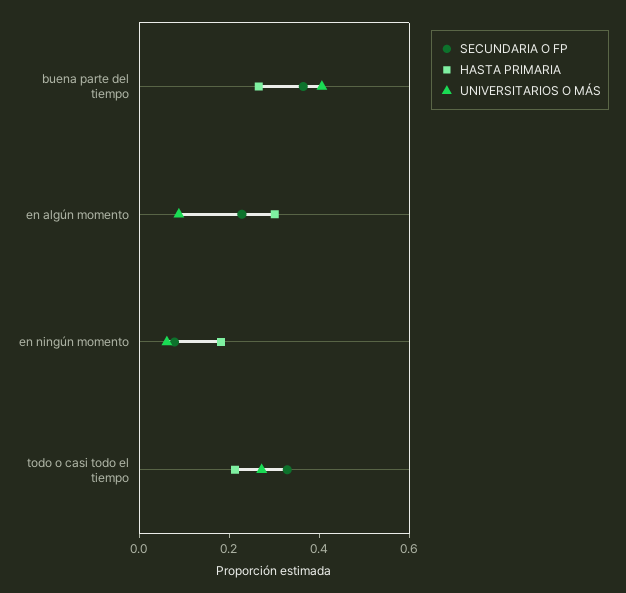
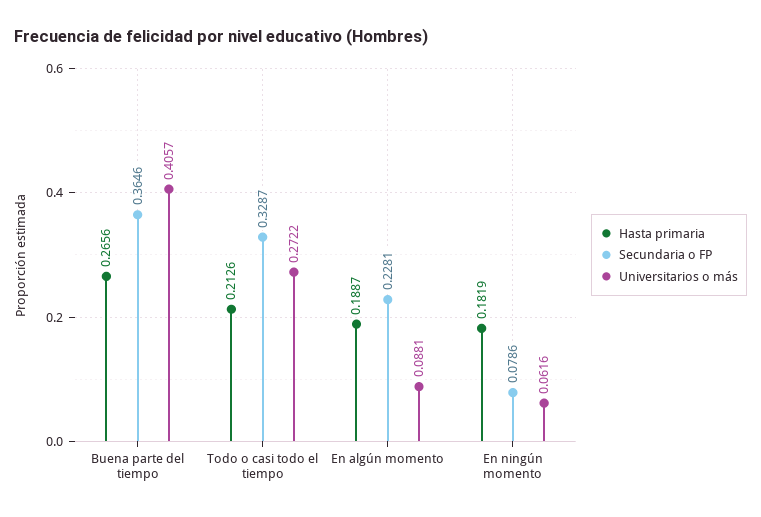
  {
    "SECUNDARIA O FP": {
      "buena parte del tiempo": 0.3646,
      "en algún momento": 0.2281,
      "en ningún momento": 0.0786,
      "todo o casi todo el tiempo": 0.3287
    },
    "HASTA PRIMARIA": {
      "buena parte del tiempo": 0.2656,
-     "en algún momento": 0.3,
+     "en algún momento": 0.1887,
      "en ningún momento": 0.1819,
      "todo o casi todo el tiempo": 0.2126
    },
    "UNIVERSITARIOS O MÁS": {
      "buena parte del tiempo": 0.4057,
      "en algún momento": 0.0881,
      "en ningún momento": 0.0616,
      "todo o casi todo el tiempo": 0.2722
    }
  }

